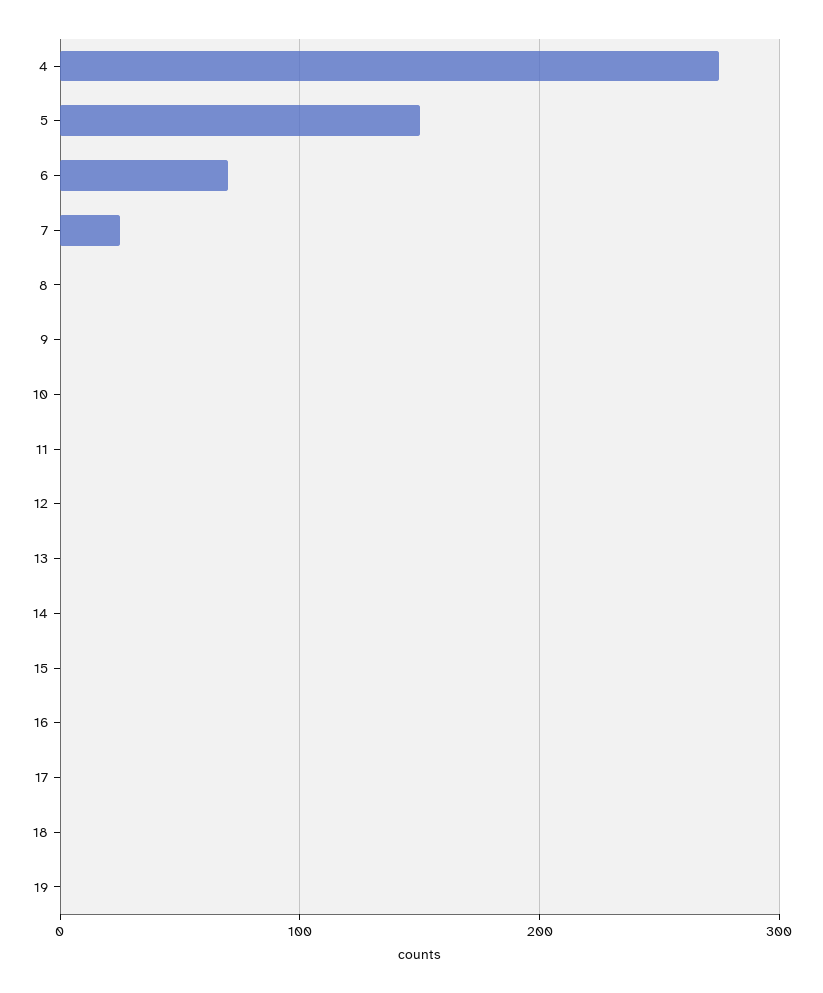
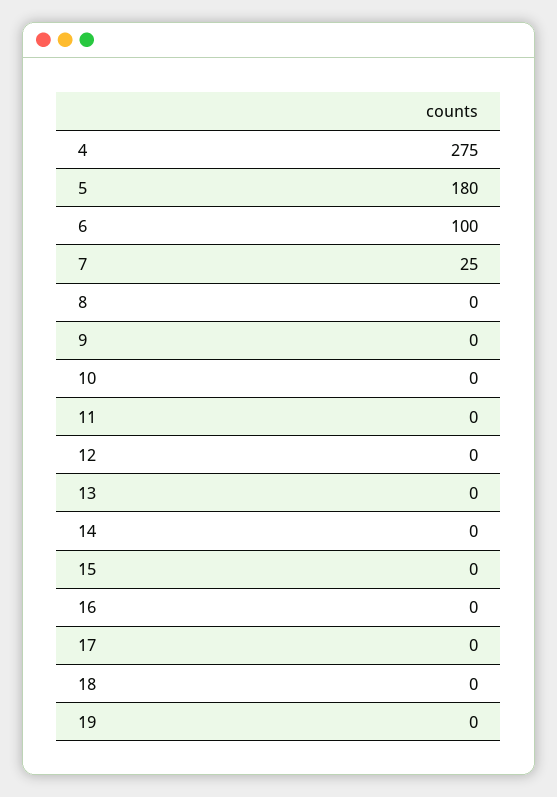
  {
    "4": 275,
-   "5": 150,
+   "5": 180,
-   "6": 70,
+   "6": 100,
    "7": 25,
    "8": 0,
    "9": 0,
    "10": 0,
    "11": 0,
    "12": 0,
    "13": 0,
    "14": 0,
    "15": 0,
    "16": 0,
    "17": 0,
    "18": 0,
    "19": 0
  }

